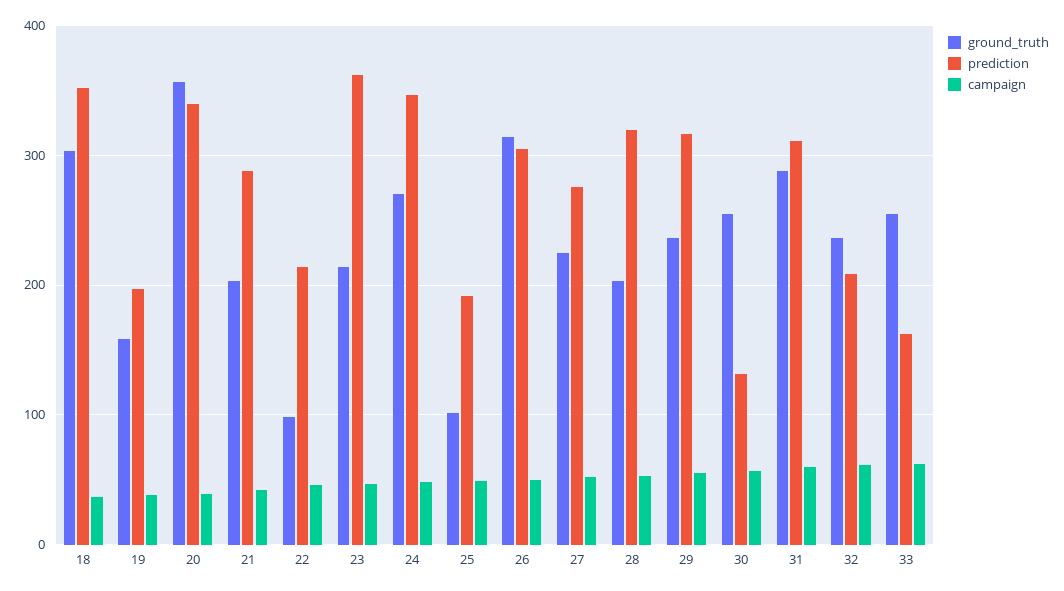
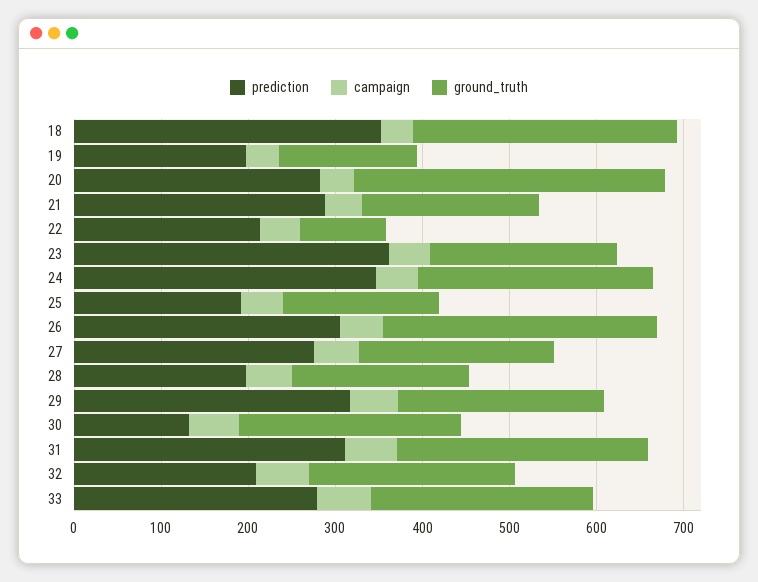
  {
    "ground_truth": {
      "18": 300,
      "19": 160,
      "20": 360,
      "21": 200,
      "22": 100,
      "23": 210,
      "24": 270,
-     "25": 100,
+     "25": 180,
      "26": 310,
      "27": 220,
      "28": 200,
      "29": 240,
      "30": 250,
      "31": 290,
      "32": 240,
      "33": 250
    },
    "prediction": {
      "18": 350,
      "19": 200,
-     "20": 340,
+     "20": 280,
      "21": 290,
      "22": 210,
      "23": 360,
      "24": 350,
      "25": 190,
      "26": 300,
      "27": 280,
-     "28": 320,
+     "28": 200,
      "29": 320,
      "30": 130,
      "31": 310,
      "32": 210,
-     "33": 160
+     "33": 280
    },
    "campaign": {
      "18": 40,
      "19": 40,
      "20": 40,
      "21": 40,
      "22": 50,
      "23": 50,
      "24": 50,
      "25": 50,
      "26": 50,
      "27": 50,
      "28": 50,
      "29": 60,
      "30": 60,
      "31": 60,
      "32": 60,
      "33": 60
    }
  }

